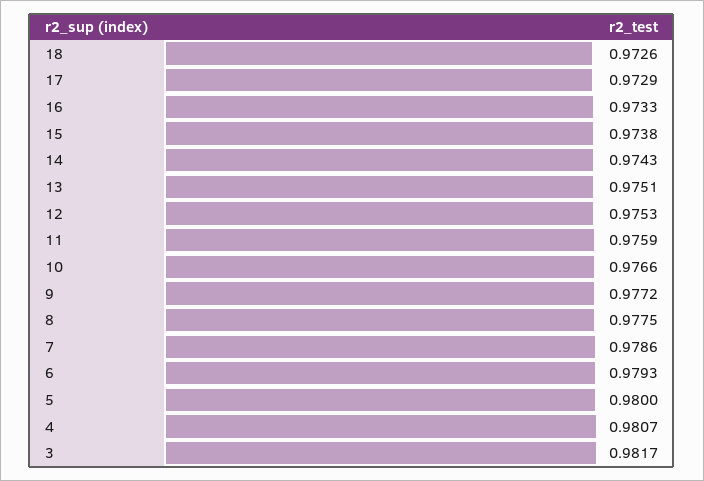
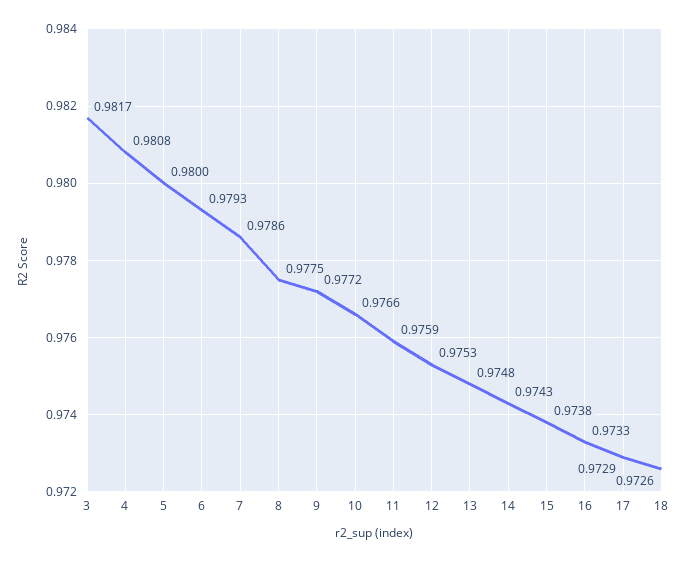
  {
    "18": 0.9726,
    "17": 0.9729,
    "16": 0.9733,
    "15": 0.9738,
    "14": 0.9743,
-   "13": 0.9751,
+   "13": 0.9748,
    "12": 0.9753,
    "11": 0.9759,
    "10": 0.9766,
    "9": 0.9772,
    "8": 0.9775,
    "7": 0.9786,
    "6": 0.9793,
    "5": 0.98,
-   "4": 0.9807,
+   "4": 0.9808,
    "3": 0.9817
  }

